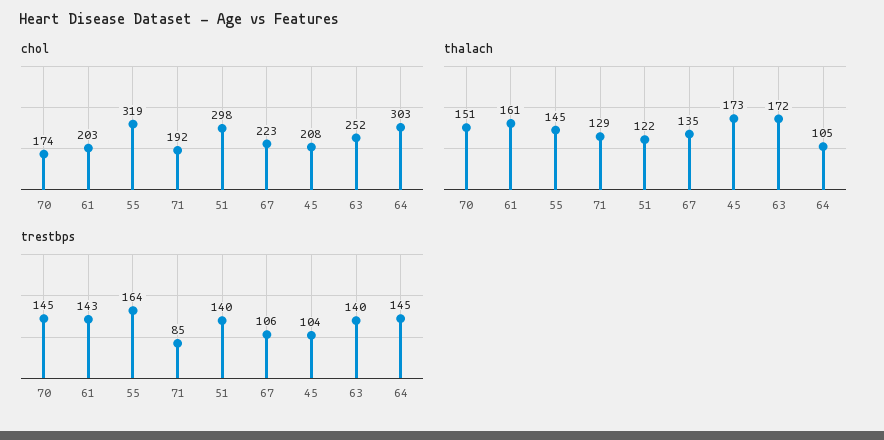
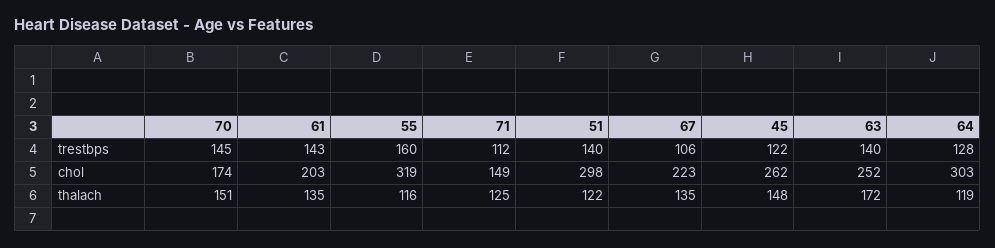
  {
    "chol": {
      "70": 174,
      "61": 203,
      "55": 319,
-     "71": 192,
+     "71": 149,
      "51": 298,
      "67": 223,
-     "45": 208,
+     "45": 262,
      "63": 252,
      "64": 303
    },
    "thalach": {
      "70": 151,
-     "61": 161,
+     "61": 135,
-     "55": 145,
+     "55": 116,
-     "71": 129,
+     "71": 125,
      "51": 122,
      "67": 135,
-     "45": 173,
+     "45": 148,
      "63": 172,
-     "64": 105
+     "64": 119
    },
    "trestbps": {
      "70": 145,
      "61": 143,
-     "55": 164,
+     "55": 160,
-     "71": 85,
+     "71": 112,
      "51": 140,
      "67": 106,
-     "45": 104,
+     "45": 122,
      "63": 140,
-     "64": 145
+     "64": 128
    }
  }

